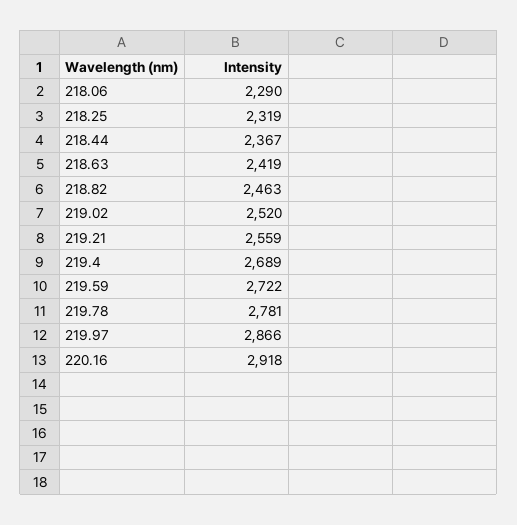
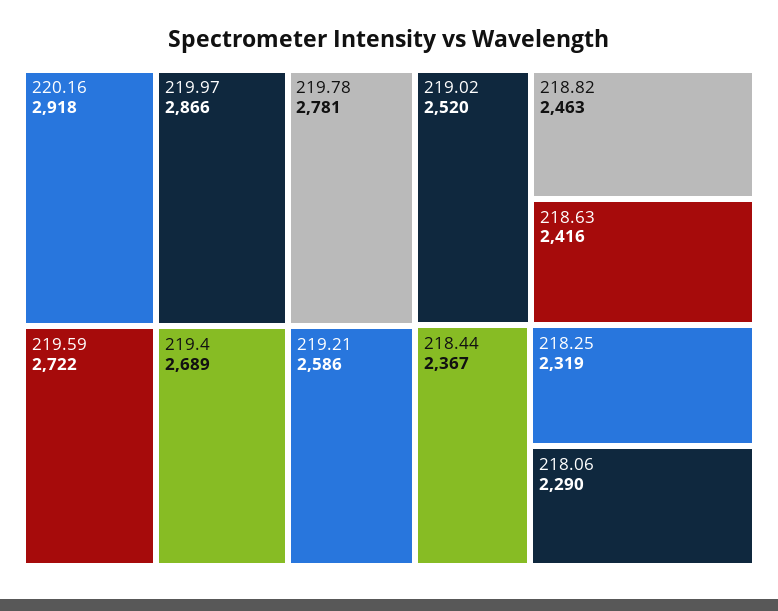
  {
    "218.06": 2290,
    "218.25": 2319,
    "218.44": 2367,
-   "218.63": 2419,
+   "218.63": 2416,
    "218.82": 2463,
    "219.02": 2520,
-   "219.21": 2559,
+   "219.21": 2586,
    "219.4": 2689,
    "219.59": 2722,
    "219.78": 2781,
    "219.97": 2866,
    "220.16": 2918
  }

